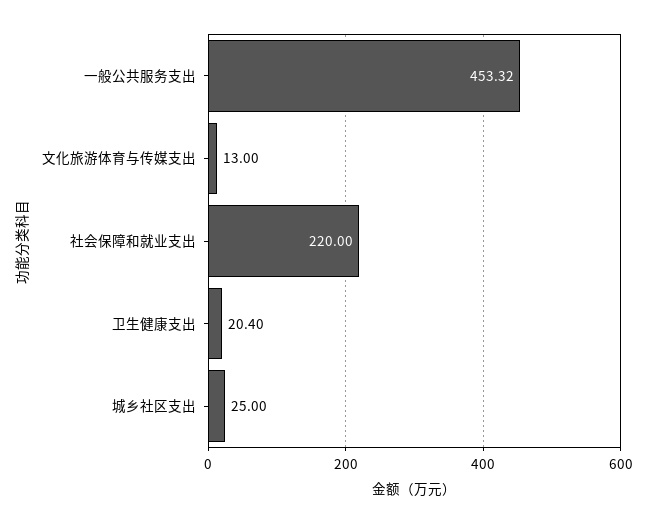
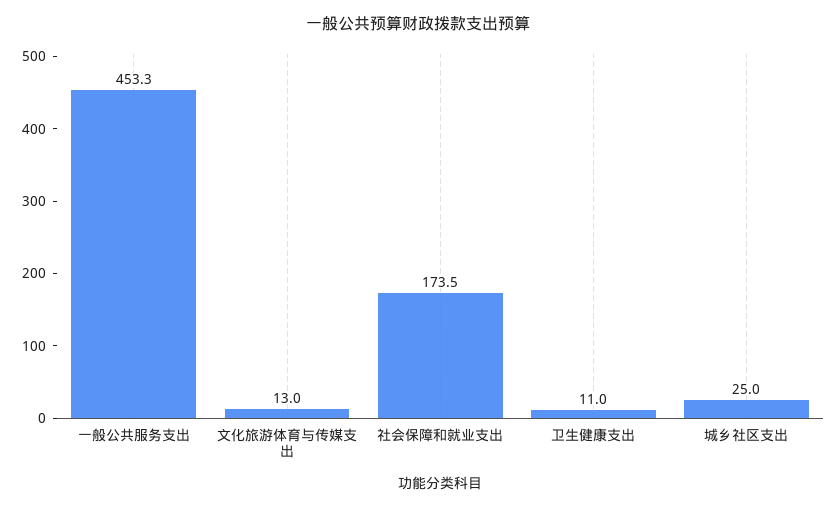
  {
    "一般公共服务支出": 453.32,
    "文化旅游体育与传媒支出": 13,
-   "社会保障和就业支出": 220,
+   "社会保障和就业支出": 173.5,
-   "卫生健康支出": 20.4,
+   "卫生健康支出": 11,
    "城乡社区支出": 25
  }

